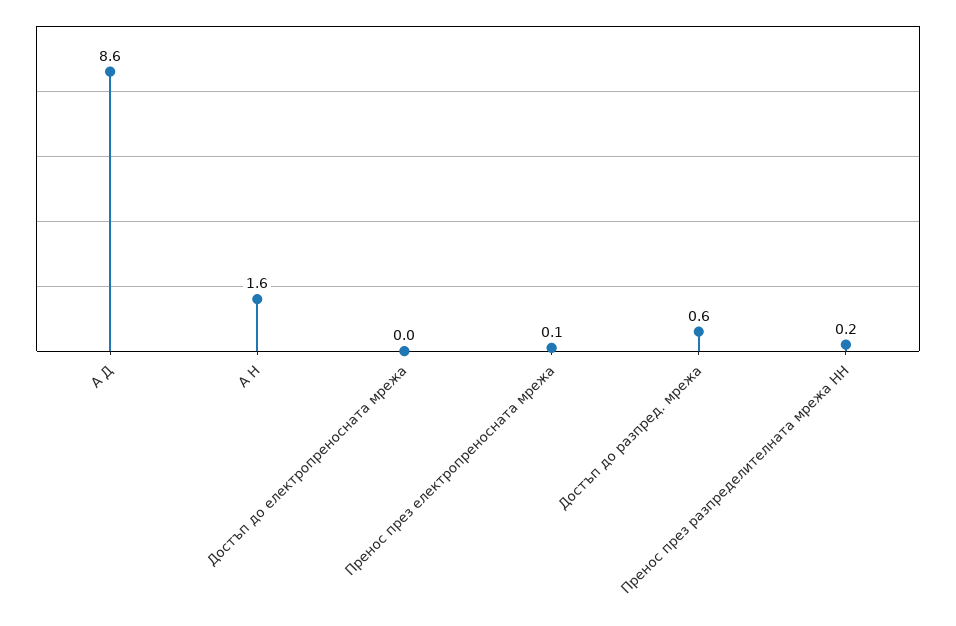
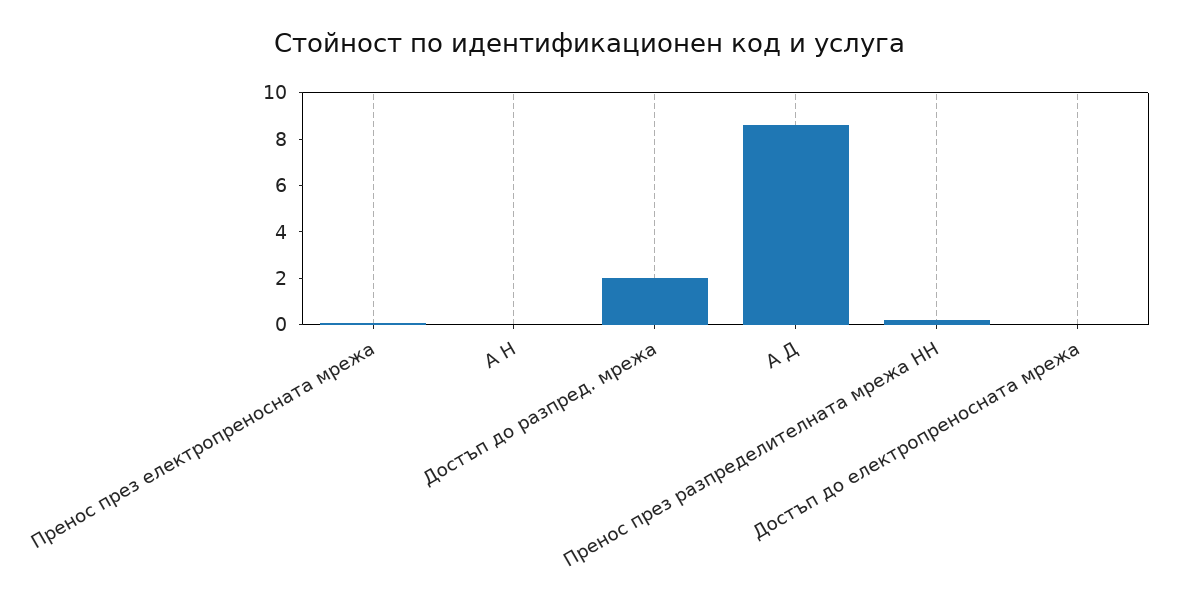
  {
    "А Д": 8.6,
-   "А Н": 1.6,
+   "А Н": 0,
    "Достъп до електропреносната мрежа": 0,
    "Пренос през електропреносната мрежа": 0.1,
-   "Достъп до разпред. мрежа": 0.6,
+   "Достъп до разпред. мрежа": 2,
    "Пренос през разпределителната мрежа НН": 0.2
  }

